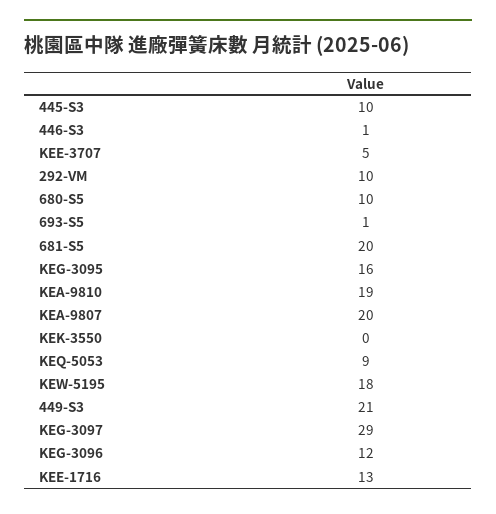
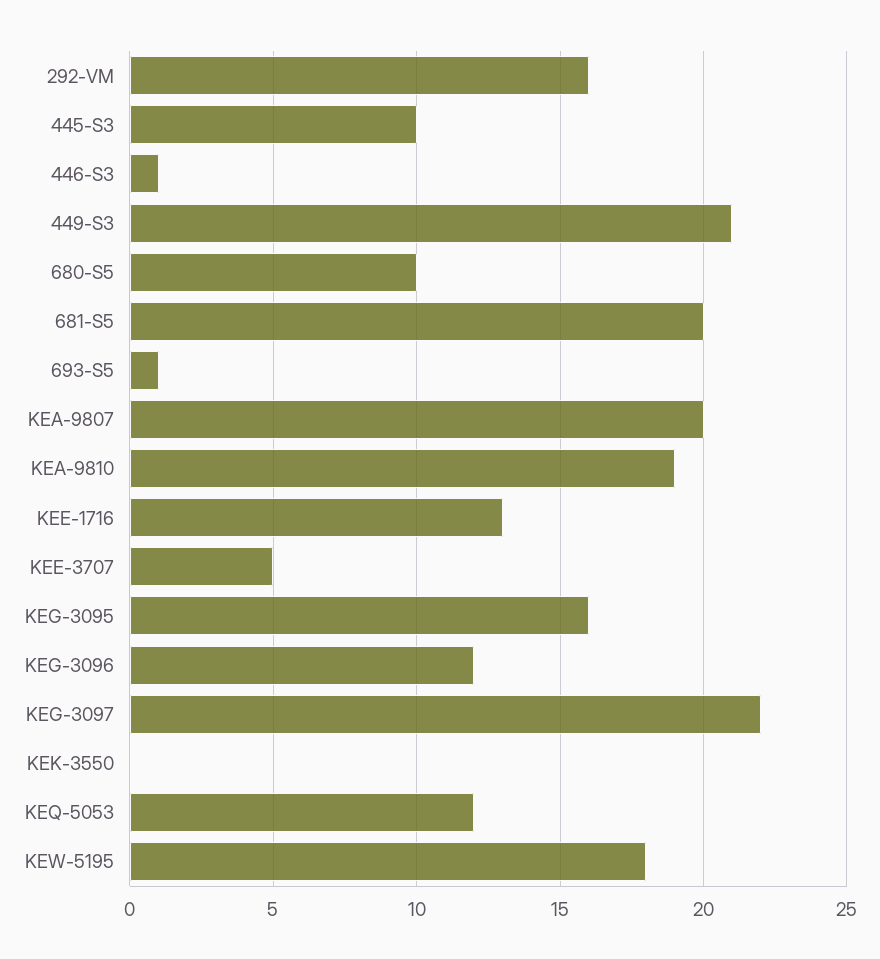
  {
    "445-S3": 10,
    "446-S3": 1,
    "KEE-3707": 5,
-   "292-VM": 10,
+   "292-VM": 16,
    "680-S5": 10,
    "693-S5": 1,
    "681-S5": 20,
    "KEG-3095": 16,
    "KEA-9810": 19,
    "KEA-9807": 20,
    "KEK-3550": 0,
-   "KEQ-5053": 9,
+   "KEQ-5053": 12,
    "KEW-5195": 18,
    "449-S3": 21,
-   "KEG-3097": 29,
+   "KEG-3097": 22,
    "KEG-3096": 12,
    "KEE-1716": 13
  }

